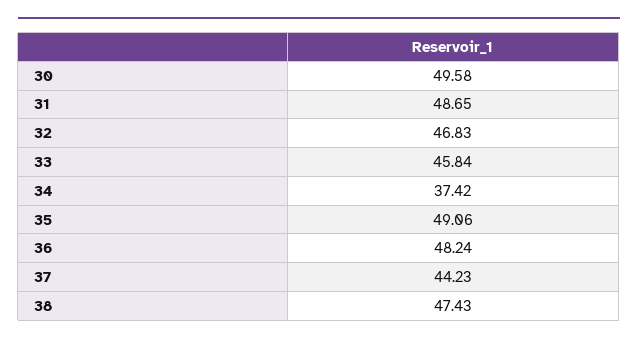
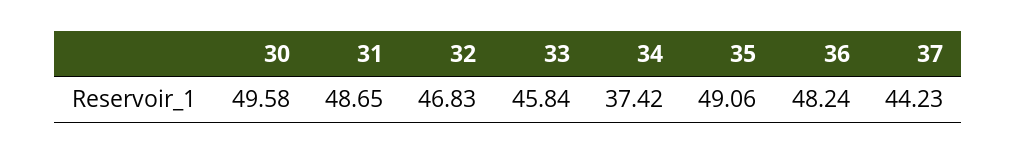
  {
    "30": 49.58,
    "31": 48.65,
    "32": 46.83,
    "33": 45.84,
    "34": 37.42,
    "35": 49.06,
    "36": 48.24,
-   "37": 44.23,
+   "37": 44.23
-   "38": 47.43
  }

